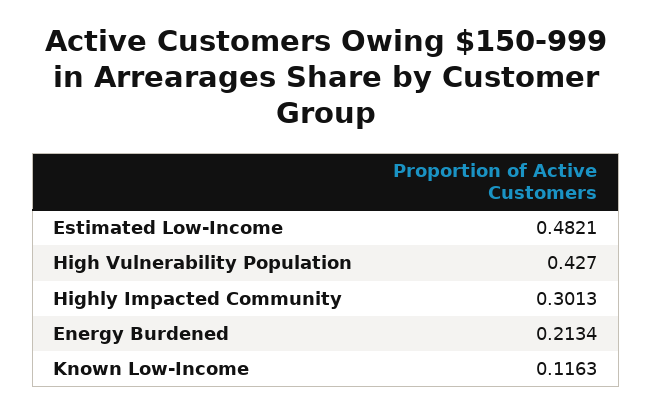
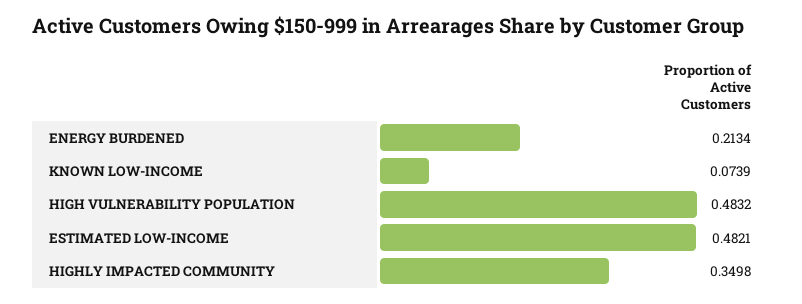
  {
    "Estimated Low-Income": 0.4821,
-   "High Vulnerability Population": 0.427,
+   "High Vulnerability Population": 0.4832,
-   "Highly Impacted Community": 0.3013,
+   "Highly Impacted Community": 0.3498,
    "Energy Burdened": 0.2134,
-   "Known Low-Income": 0.1163
+   "Known Low-Income": 0.0739
  }

